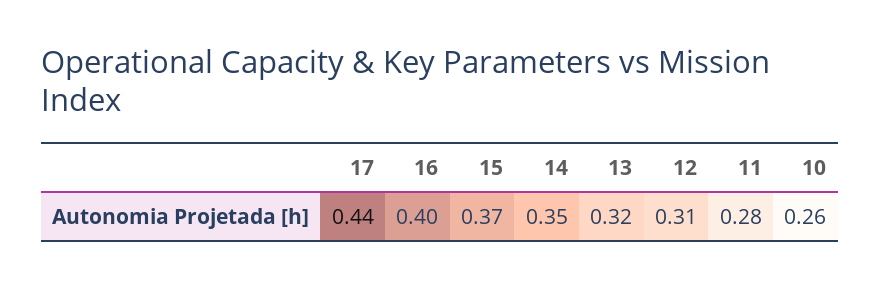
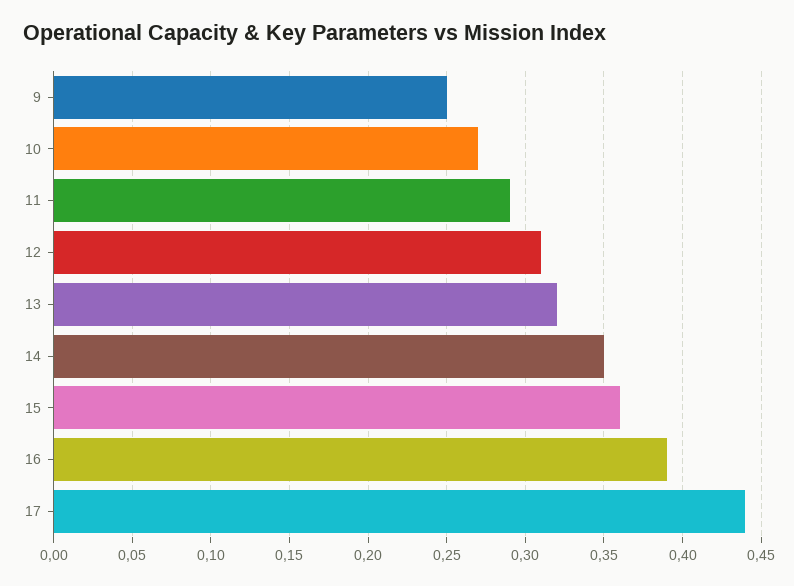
  {
    "17": 0.44,
-   "16": 0.4,
+   "16": 0.39,
-   "15": 0.37,
+   "15": 0.36,
    "14": 0.35,
    "13": 0.32,
    "12": 0.31,
-   "11": 0.28,
+   "11": 0.29,
-   "10": 0.26
+   "10": 0.27,
+   "9": 0.25
  }

